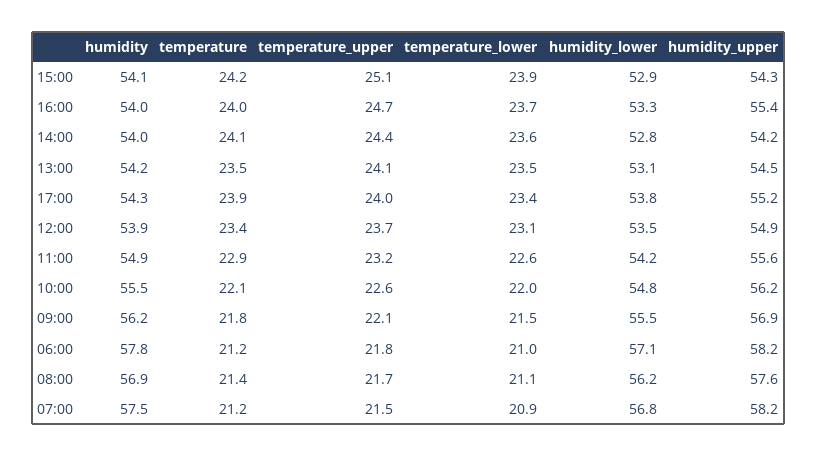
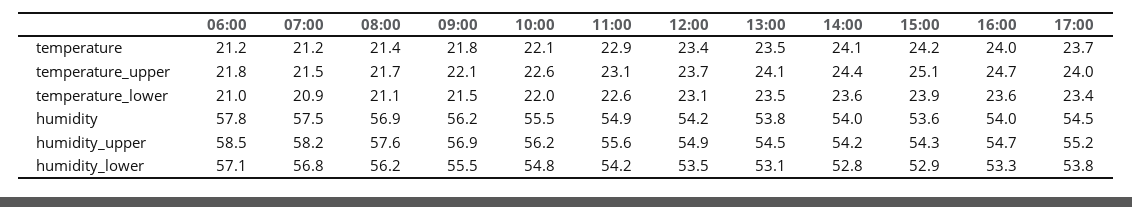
  {
    "humidity": {
-     "15:00": 54.1,
+     "15:00": 53.6,
      "16:00": 54,
      "14:00": 54,
-     "13:00": 54.2,
+     "13:00": 53.8,
-     "17:00": 54.3,
+     "17:00": 54.5,
-     "12:00": 53.9,
+     "12:00": 54.2,
      "11:00": 54.9,
      "10:00": 55.5,
      "09:00": 56.2,
      "06:00": 57.8,
      "08:00": 56.9,
      "07:00": 57.5
    },
    "temperature": {
      "15:00": 24.2,
      "16:00": 24,
      "14:00": 24.1,
      "13:00": 23.5,
-     "17:00": 23.9,
+     "17:00": 23.7,
      "12:00": 23.4,
      "11:00": 22.9,
      "10:00": 22.1,
      "09:00": 21.8,
      "06:00": 21.2,
      "08:00": 21.4,
      "07:00": 21.2
    },
    "temperature_upper": {
      "15:00": 25.1,
      "16:00": 24.7,
      "14:00": 24.4,
      "13:00": 24.1,
      "17:00": 24,
      "12:00": 23.7,
-     "11:00": 23.2,
+     "11:00": 23.1,
      "10:00": 22.6,
      "09:00": 22.1,
      "06:00": 21.8,
      "08:00": 21.7,
      "07:00": 21.5
    },
    "temperature_lower": {
      "15:00": 23.9,
-     "16:00": 23.7,
+     "16:00": 23.6,
      "14:00": 23.6,
      "13:00": 23.5,
      "17:00": 23.4,
      "12:00": 23.1,
      "11:00": 22.6,
      "10:00": 22,
      "09:00": 21.5,
      "06:00": 21,
      "08:00": 21.1,
      "07:00": 20.9
    },
    "humidity_lower": {
      "15:00": 52.9,
      "16:00": 53.3,
      "14:00": 52.8,
      "13:00": 53.1,
      "17:00": 53.8,
      "12:00": 53.5,
      "11:00": 54.2,
      "10:00": 54.8,
      "09:00": 55.5,
      "06:00": 57.1,
      "08:00": 56.2,
      "07:00": 56.8
    },
    "humidity_upper": {
      "15:00": 54.3,
-     "16:00": 55.4,
+     "16:00": 54.7,
      "14:00": 54.2,
      "13:00": 54.5,
      "17:00": 55.2,
      "12:00": 54.9,
      "11:00": 55.6,
      "10:00": 56.2,
      "09:00": 56.9,
-     "06:00": 58.2,
+     "06:00": 58.5,
      "08:00": 57.6,
      "07:00": 58.2
    }
  }

